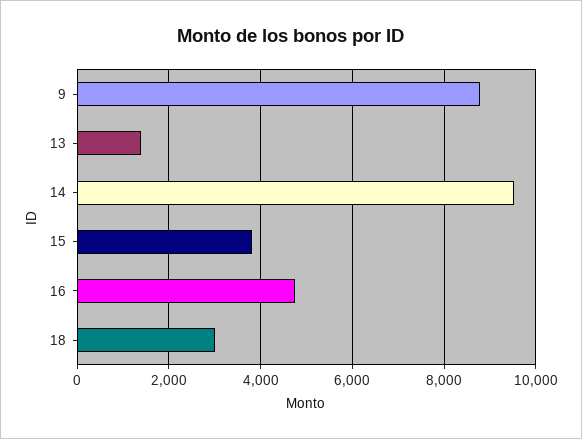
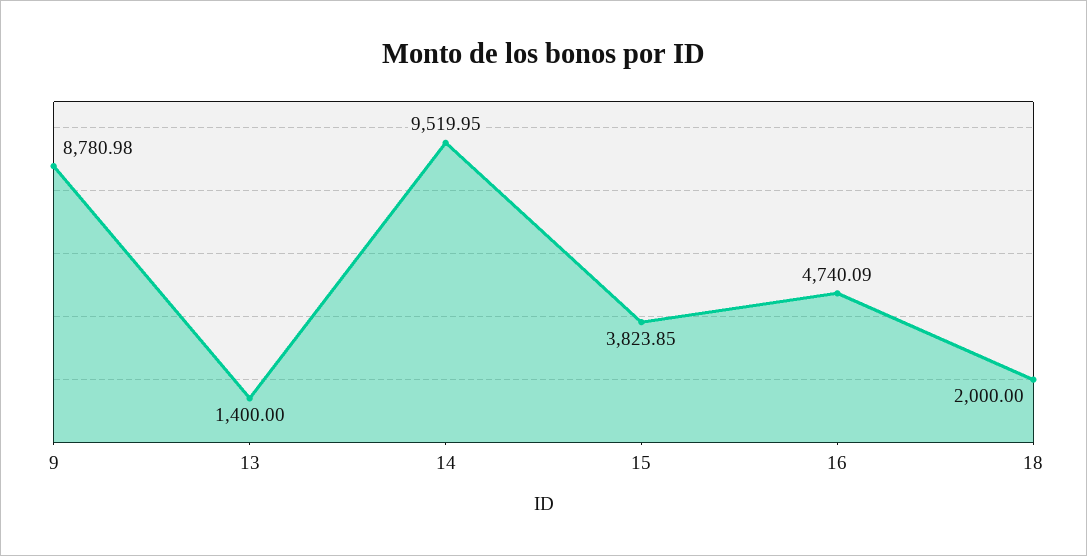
  {
    "9": 8780.98,
    "13": 1400,
    "14": 9519.95,
    "15": 3823.85,
    "16": 4740.09,
-   "18": 3000
+   "18": 2000
  }

